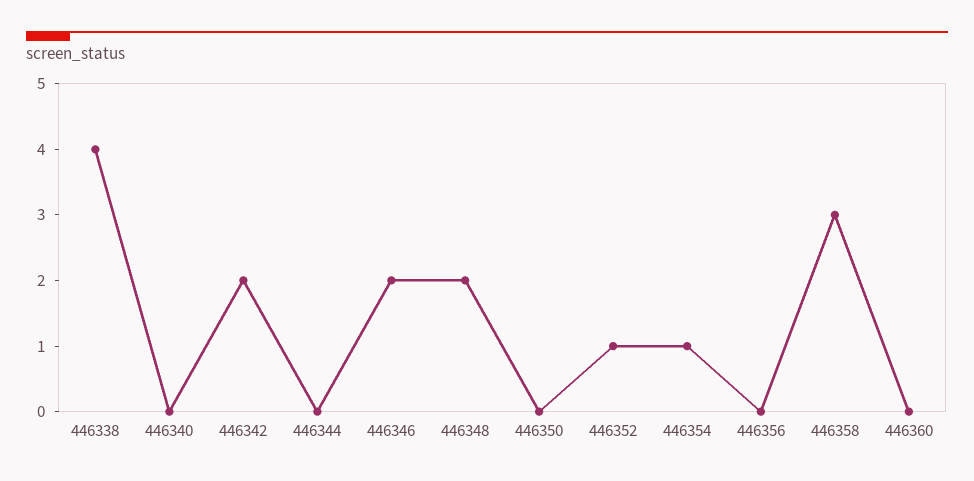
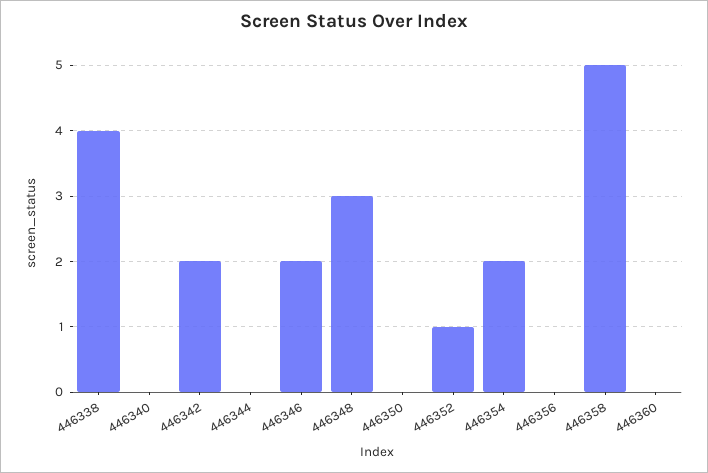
  {
    "446338": 4,
    "446340": 0,
    "446342": 2,
    "446344": 0,
    "446346": 2,
-   "446348": 2,
+   "446348": 3,
    "446350": 0,
    "446352": 1,
-   "446354": 1,
+   "446354": 2,
    "446356": 0,
-   "446358": 3,
+   "446358": 5,
    "446360": 0
  }

